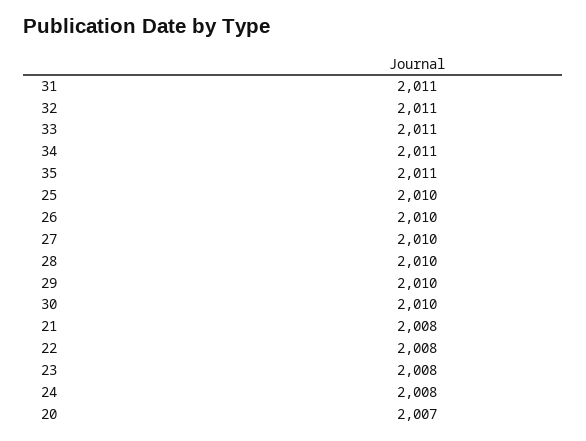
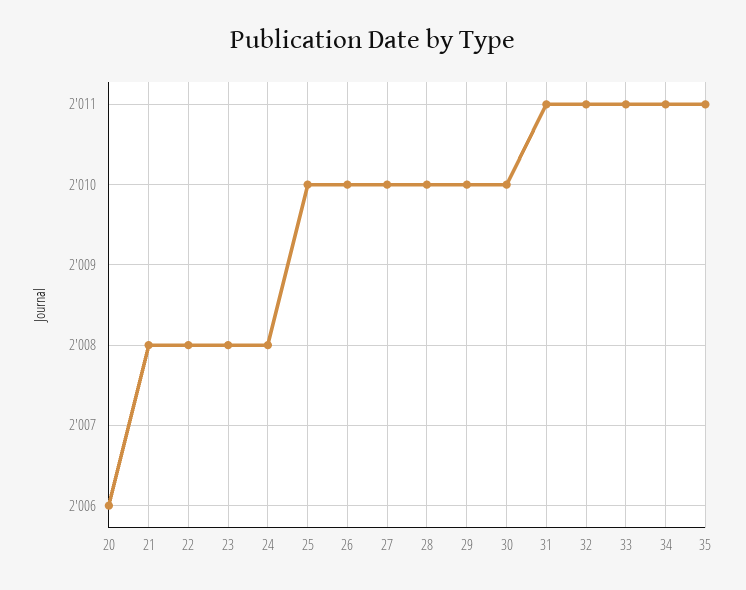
  {
    "31": 2011,
    "32": 2011,
    "33": 2011,
    "34": 2011,
    "35": 2011,
    "25": 2010,
    "26": 2010,
    "27": 2010,
    "28": 2010,
    "29": 2010,
    "30": 2010,
    "21": 2008,
    "22": 2008,
    "23": 2008,
    "24": 2008,
-   "20": 2007
+   "20": 2006
  }

